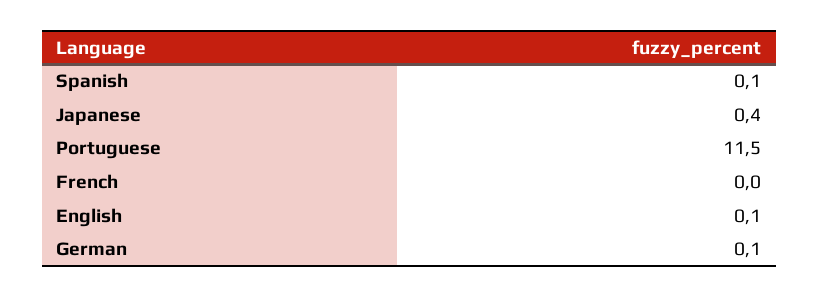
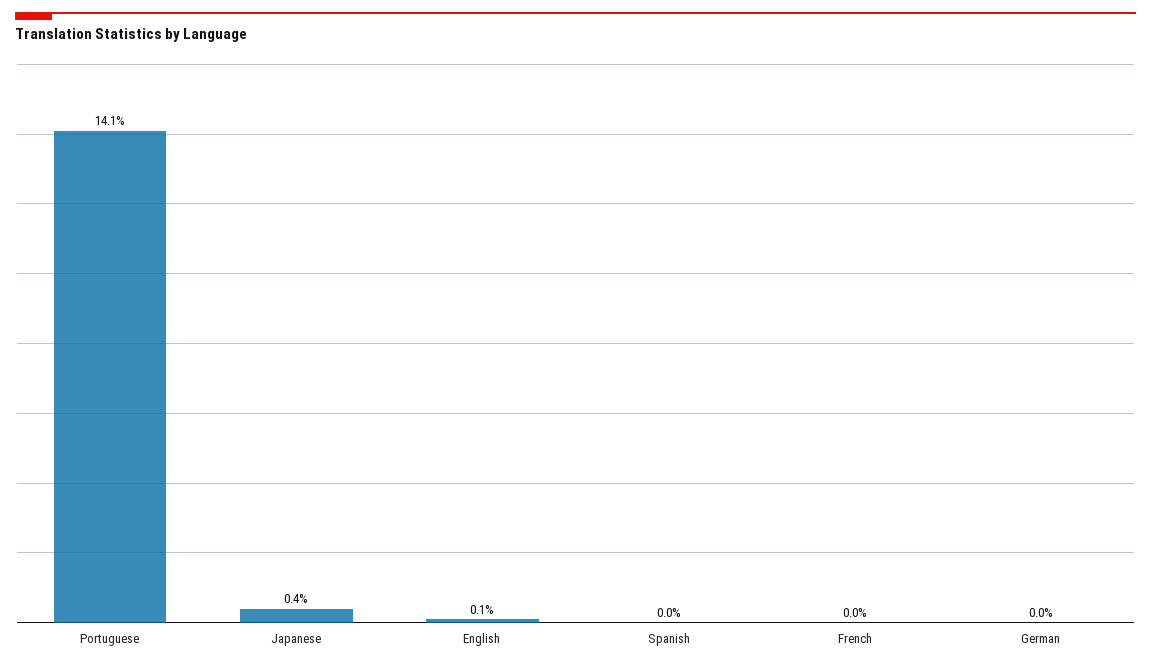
  {
-   "Spanish": 0.1,
+   "Spanish": 0,
    "Japanese": 0.4,
-   "Portuguese": 11.5,
+   "Portuguese": 14.1,
    "French": 0,
    "English": 0.1,
-   "German": 0.1
+   "German": 0
  }

